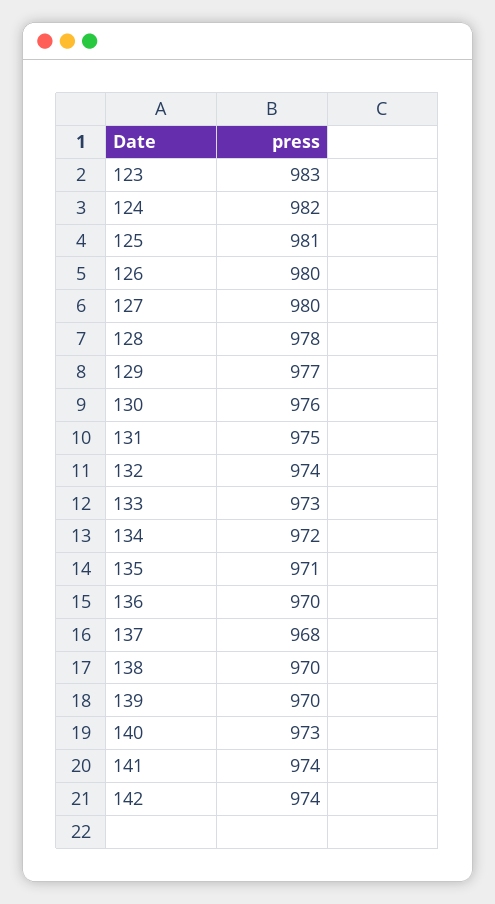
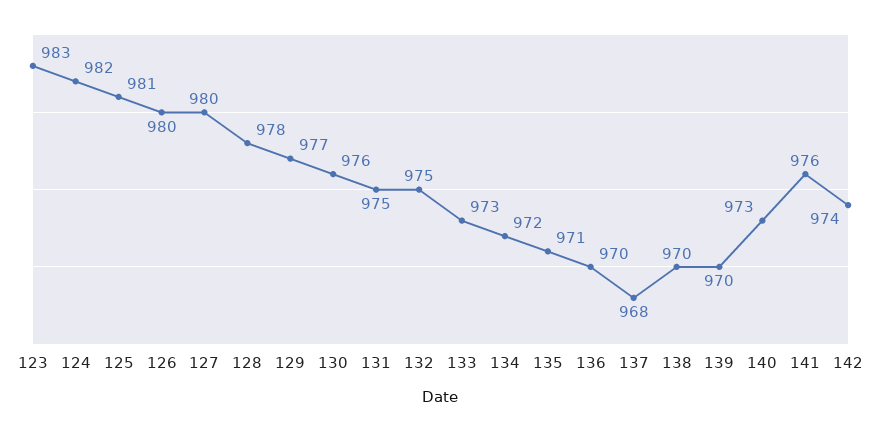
  {
    "123": 983,
    "124": 982,
    "125": 981,
    "126": 980,
    "127": 980,
    "128": 978,
    "129": 977,
    "130": 976,
    "131": 975,
-   "132": 974,
+   "132": 975,
    "133": 973,
    "134": 972,
    "135": 971,
    "136": 970,
    "137": 968,
    "138": 970,
    "139": 970,
    "140": 973,
-   "141": 974,
+   "141": 976,
    "142": 974
  }

